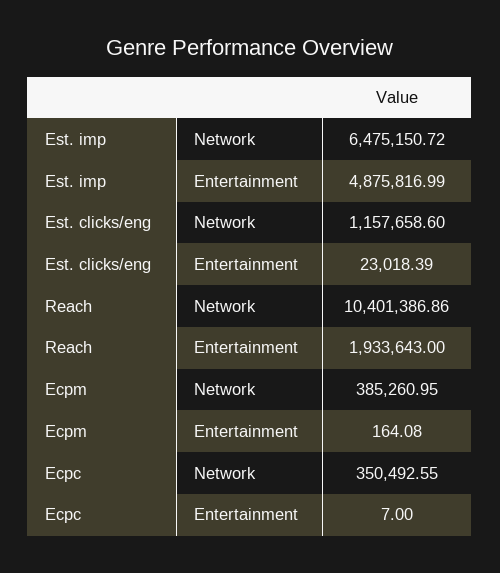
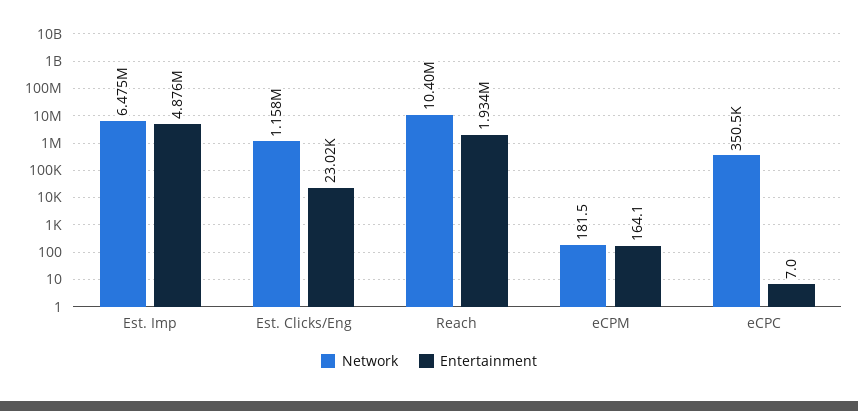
  {
    "Network": {
      "Est. imp": 6475150.72,
      "Est. clicks/eng": 1157658.6,
      "Reach": 10401386.86,
-     "Ecpm": 385260.95,
+     "Ecpm": 181.5,
      "Ecpc": 350492.55
    },
    "Entertainment": {
      "Est. imp": 4875816.99,
      "Est. clicks/eng": 23018.39,
      "Reach": 1933643,
      "Ecpm": 164.08,
      "Ecpc": 7
    }
  }

